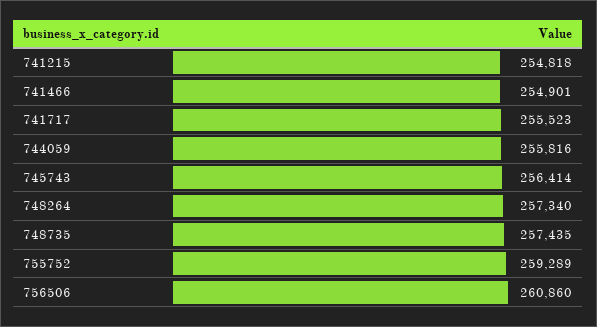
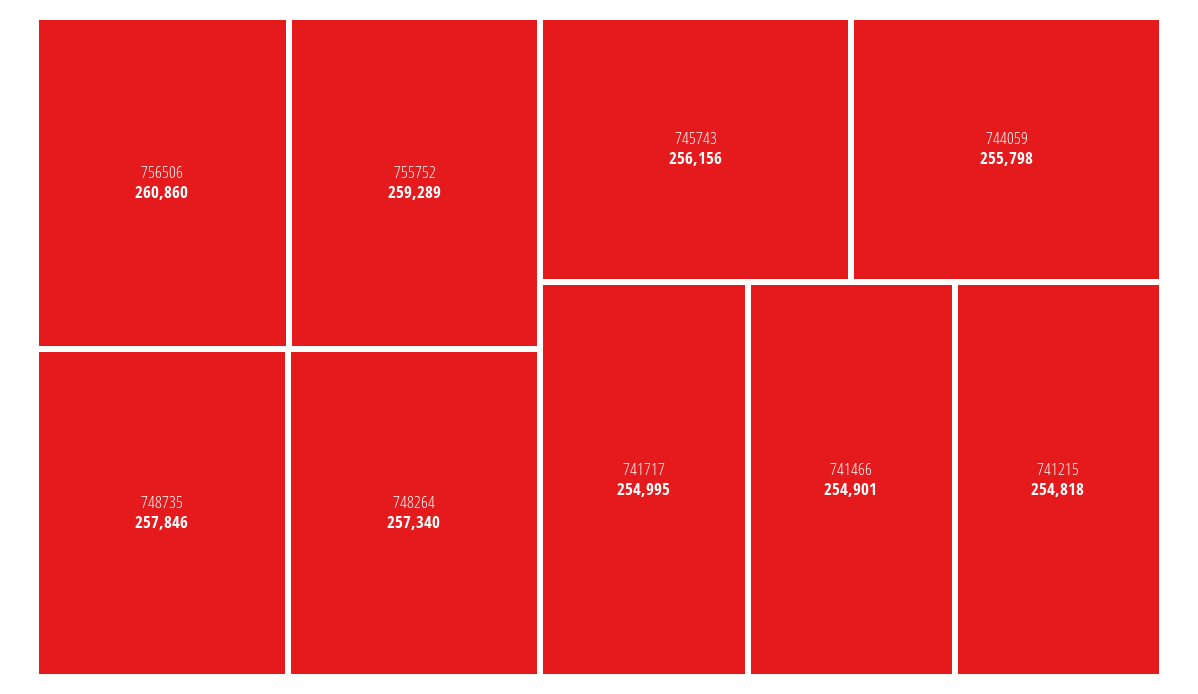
  {
    "741215": 254818,
    "741466": 254901,
-   "741717": 255523,
+   "741717": 254995,
-   "744059": 255816,
+   "744059": 255798,
-   "745743": 256414,
+   "745743": 256156,
    "748264": 257340,
-   "748735": 257435,
+   "748735": 257846,
    "755752": 259289,
    "756506": 260860
  }

